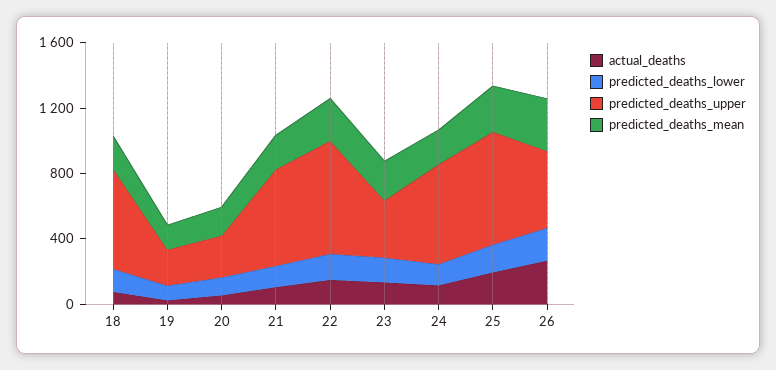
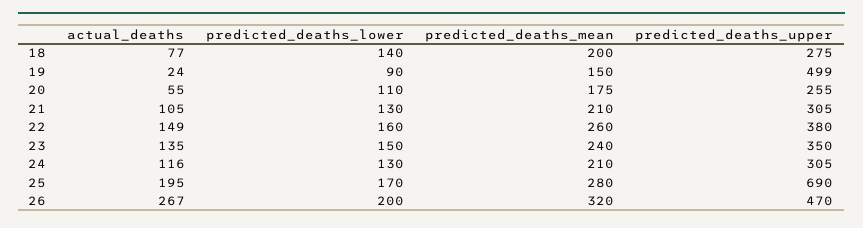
  {
    "actual_deaths": {
      "18": 77,
      "19": 24,
      "20": 55,
      "21": 105,
      "22": 149,
      "23": 135,
      "24": 116,
      "25": 195,
      "26": 267
    },
    "predicted_deaths_lower": {
      "18": 140,
      "19": 90,
      "20": 110,
      "21": 130,
      "22": 160,
      "23": 150,
      "24": 130,
      "25": 170,
      "26": 200
    },
    "predicted_deaths_upper": {
-     "18": 600,
+     "18": 275,
-     "19": 200,
+     "19": 499,
      "20": 255,
-     "21": 600,
+     "21": 305,
-     "22": 700,
+     "22": 380,
      "23": 350,
-     "24": 600,
+     "24": 305,
      "25": 690,
      "26": 470
    },
    "predicted_deaths_mean": {
      "18": 200,
      "19": 150,
      "20": 175,
      "21": 210,
      "22": 260,
      "23": 240,
      "24": 210,
      "25": 280,
      "26": 320
    }
  }

